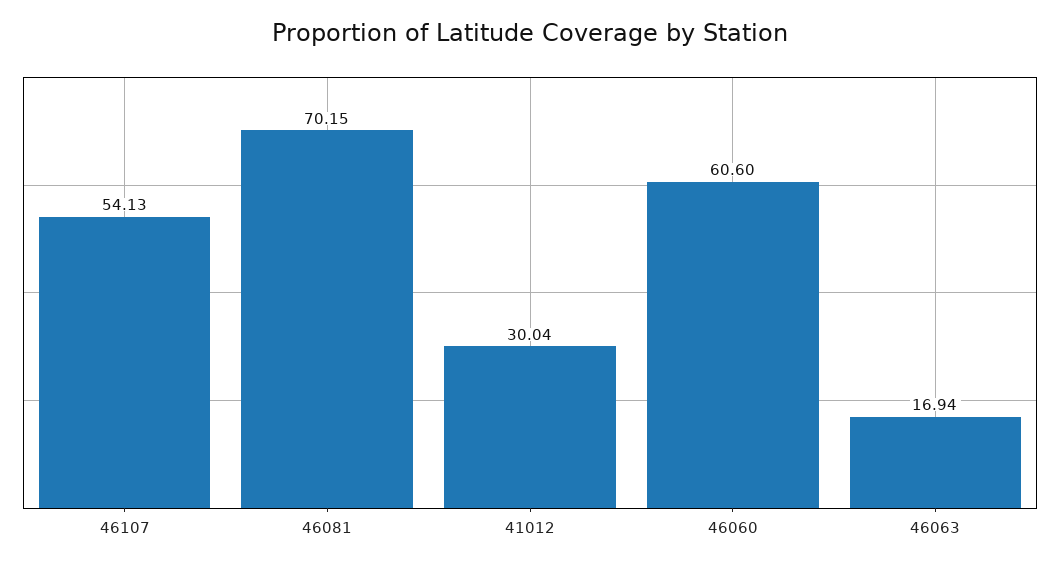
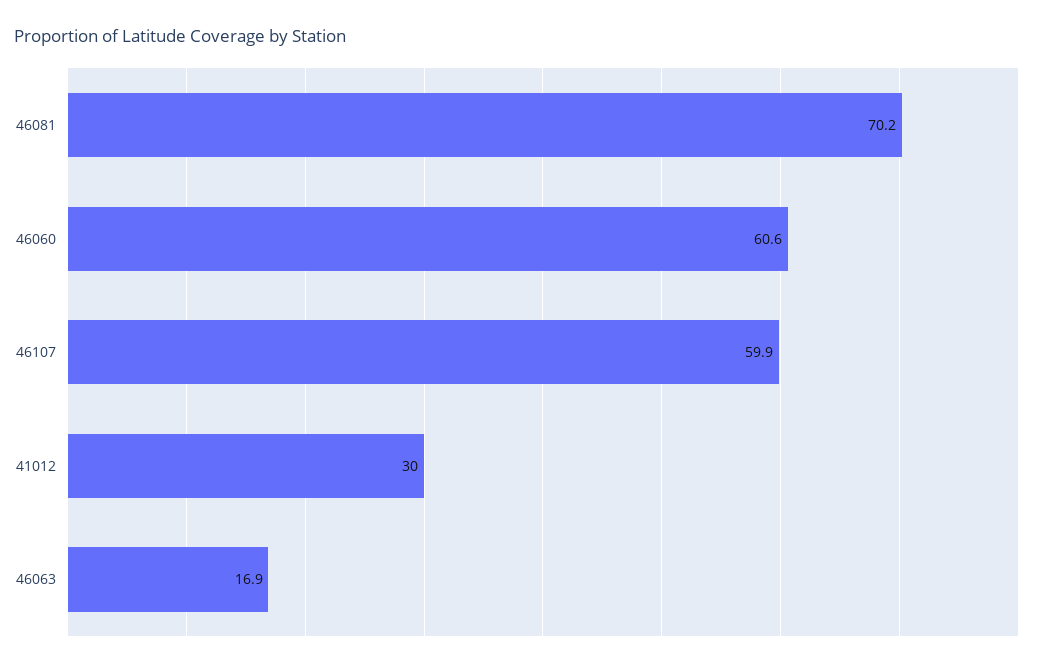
  {
-   "46107": 54.13,
+   "46107": 59.9,
    "46081": 70.15,
    "41012": 30.04,
    "46060": 60.6,
    "46063": 16.94
  }

